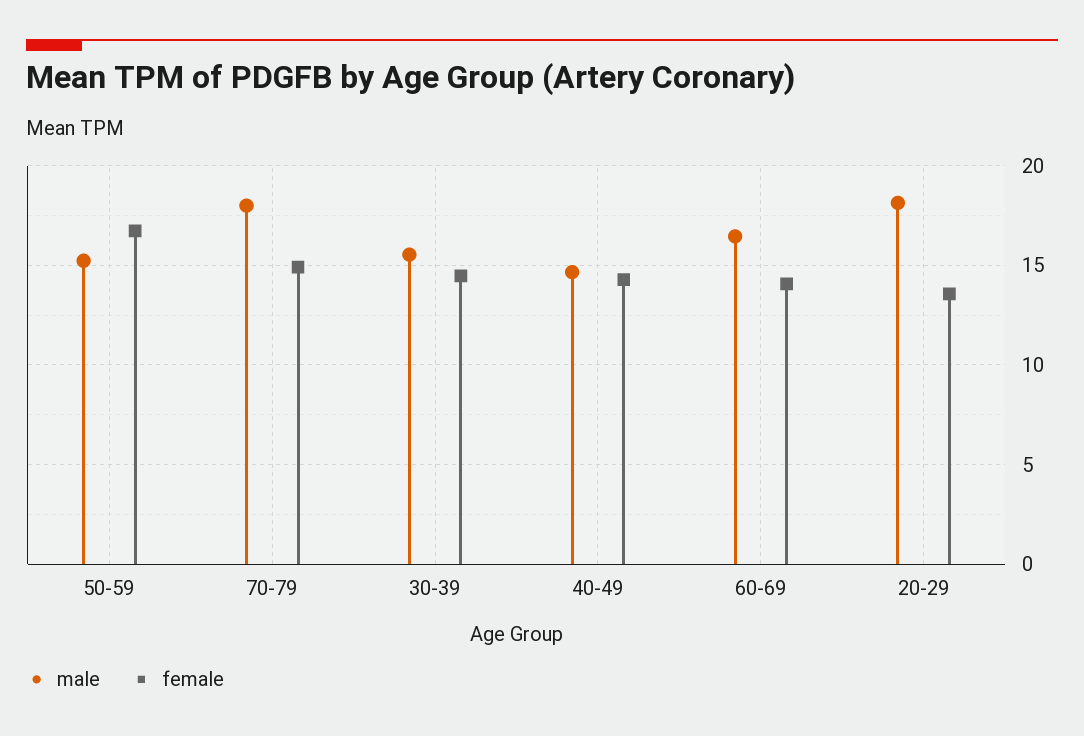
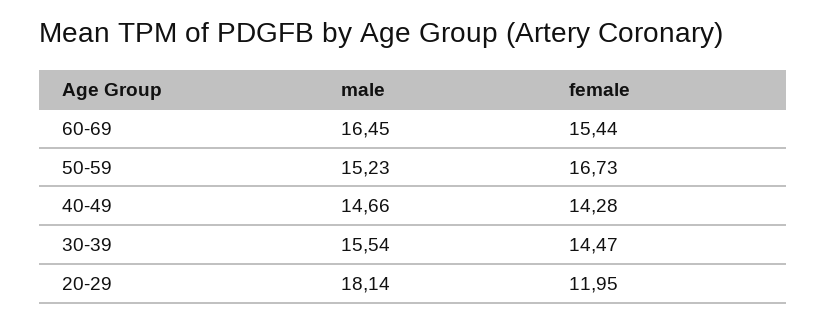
  {
    "male": {
      "50-59": 15.23,
-     "70-79": 18,
      "30-39": 15.54,
      "40-49": 14.66,
      "60-69": 16.45,
      "20-29": 18.14
    },
    "female": {
      "50-59": 16.73,
-     "70-79": 15,
      "30-39": 14.47,
      "40-49": 14.28,
-     "60-69": 14,
+     "60-69": 15.44,
-     "20-29": 13.5
+     "20-29": 11.95
    }
  }

